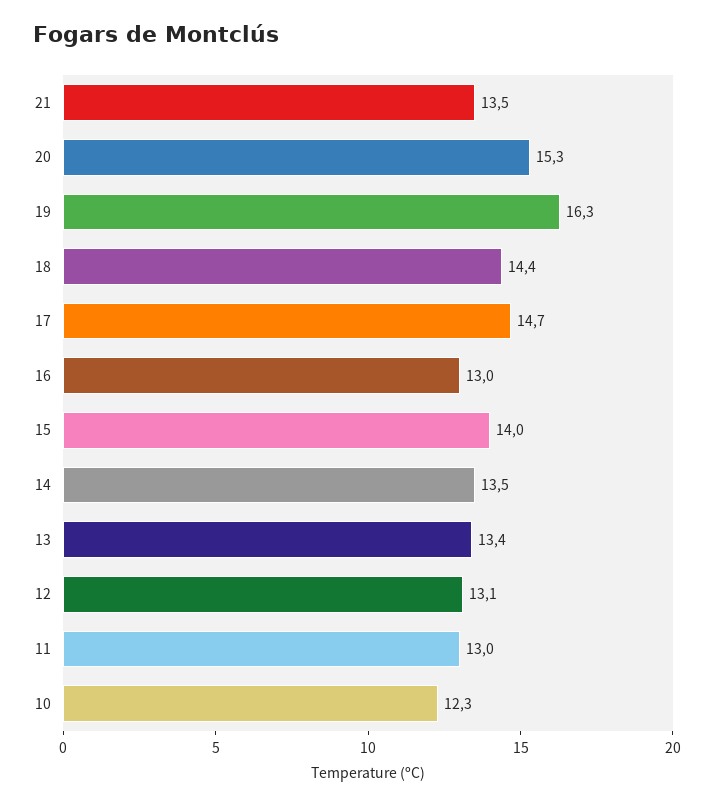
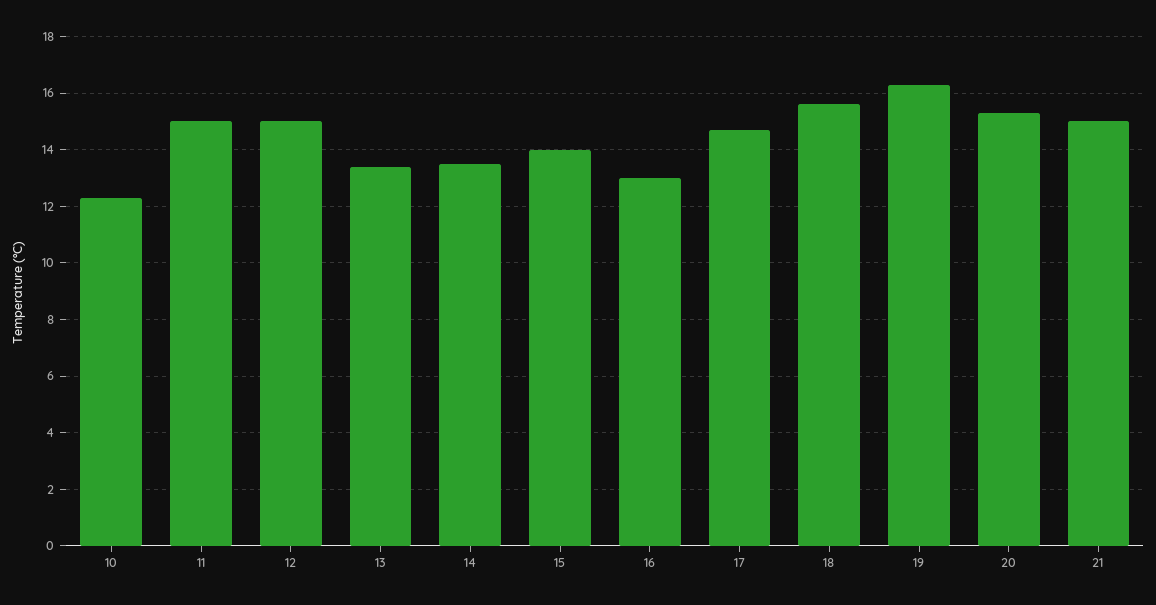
  {
-   "21": 13.5,
+   "21": 15,
    "20": 15.3,
    "19": 16.3,
-   "18": 14.4,
+   "18": 15.5,
    "17": 14.7,
    "16": 13,
    "15": 14,
    "14": 13.5,
    "13": 13.4,
-   "12": 13.1,
+   "12": 15,
-   "11": 13,
+   "11": 15,
    "10": 12.3
  }

